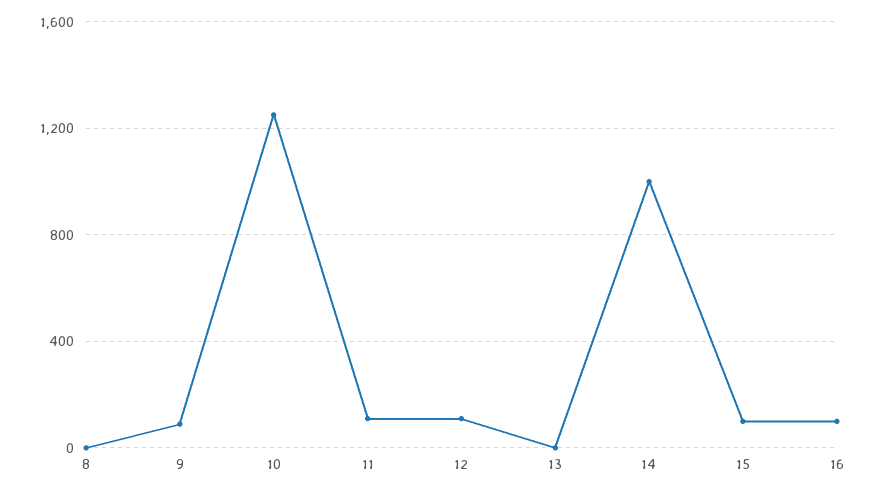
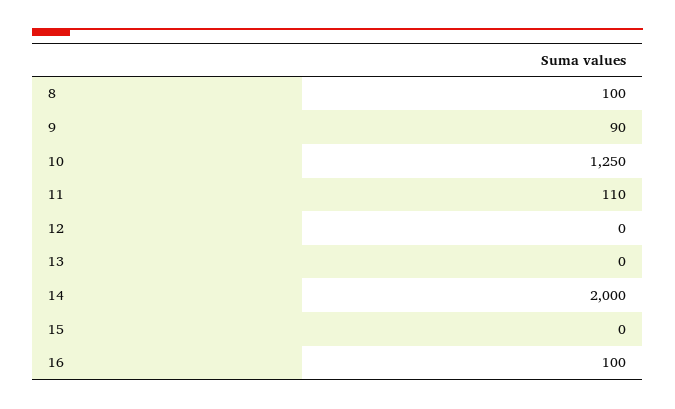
  {
-   "8": 0,
+   "8": 100,
    "9": 90,
    "10": 1250,
    "11": 110,
-   "12": 100,
+   "12": 0,
    "13": 0,
-   "14": 1000,
+   "14": 2000,
-   "15": 100,
+   "15": 0,
    "16": 100
  }

